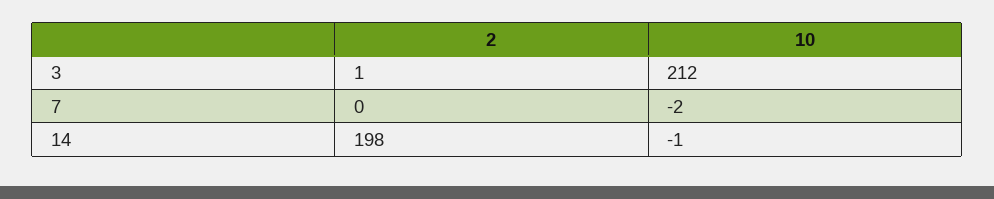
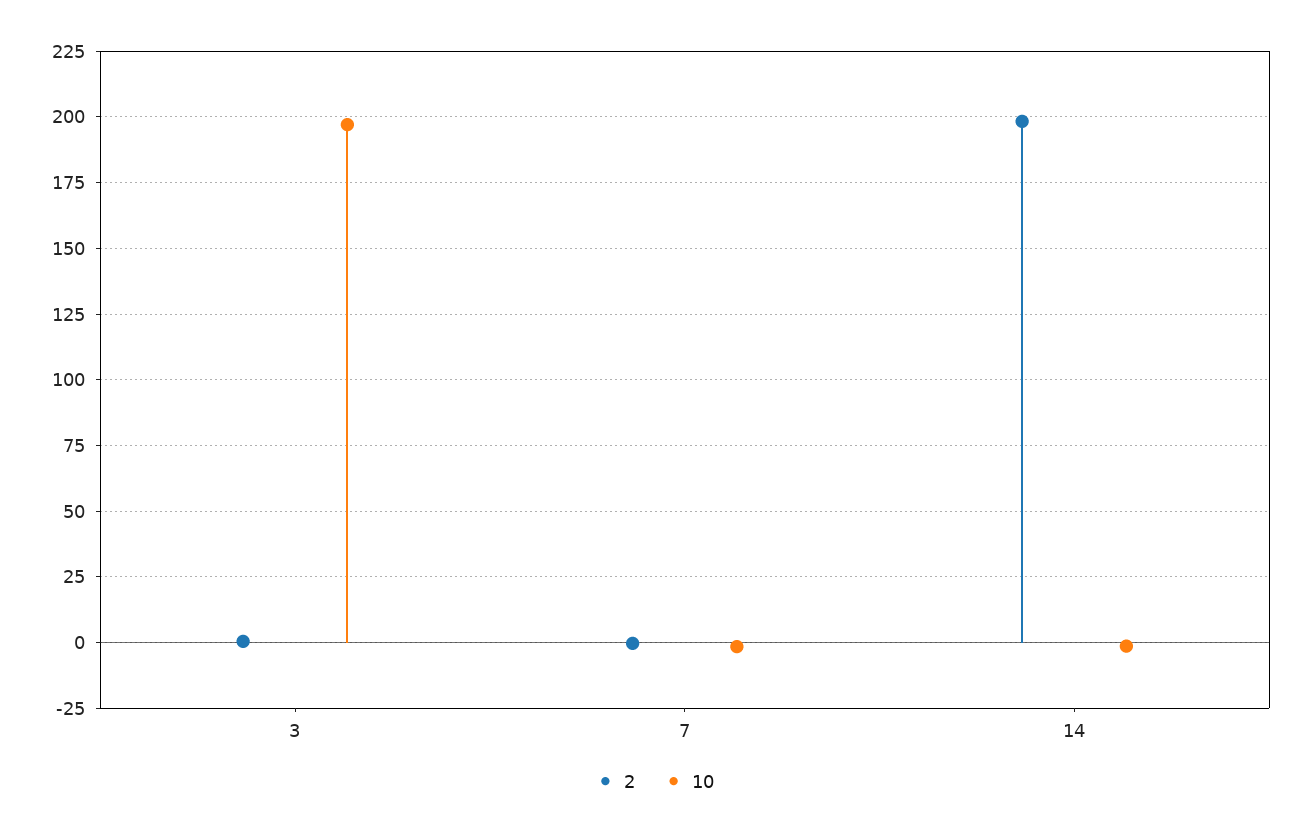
  {
    "2": {
      "3": 1,
      "7": 0,
      "14": 198
    },
    "10": {
-     "3": 212,
+     "3": 197.5,
      "7": -2,
      "14": -1
    }
  }

